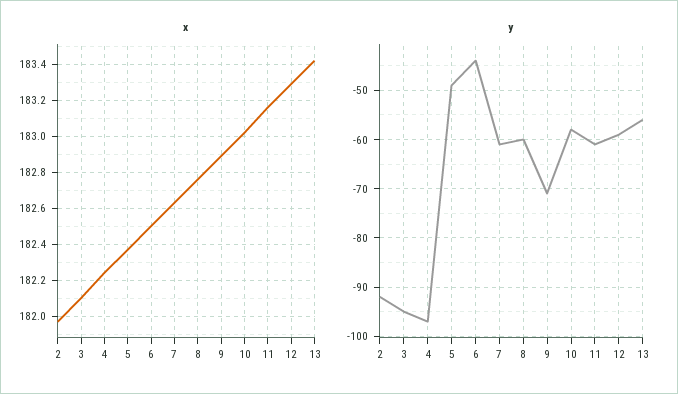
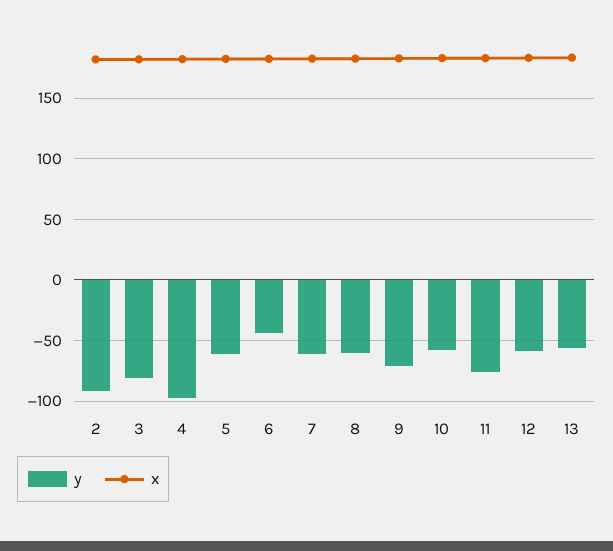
  {
    "x": {
      "2": 181.95,
      "3": 182.1,
      "4": 182.25,
      "5": 182.35,
      "6": 182.5,
      "7": 182.65,
      "8": 182.75,
      "9": 182.9,
      "10": 183,
      "11": 183.15,
      "12": 183.3,
      "13": 183.4
    },
    "y": {
      "2": -90,
-     "3": -95,
+     "3": -80,
      "4": -95,
-     "5": -50,
+     "5": -60,
      "6": -45,
      "7": -60,
      "8": -60,
      "9": -70,
      "10": -60,
-     "11": -60,
+     "11": -75,
      "12": -60,
      "13": -55
    }
  }

